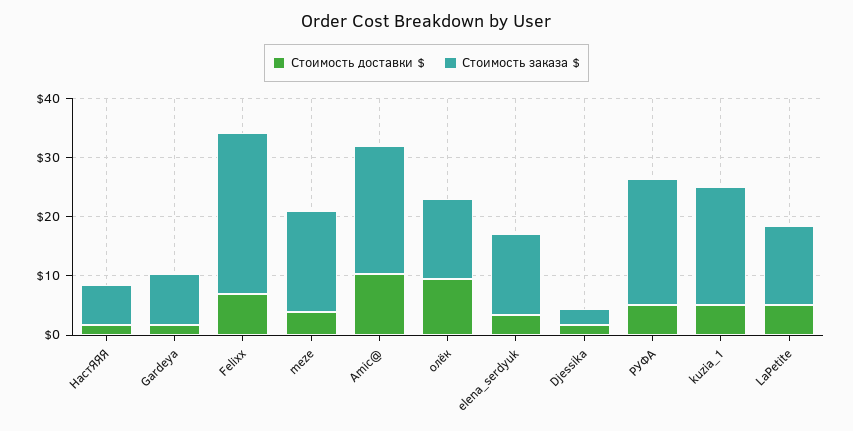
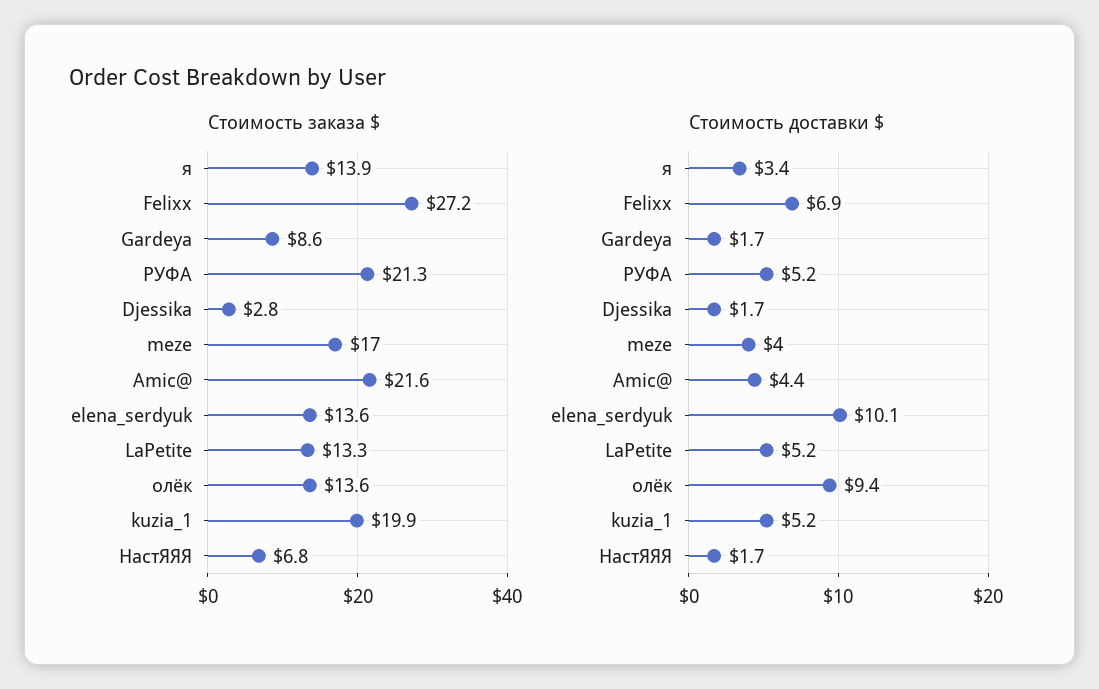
  {
    "Стоимость доставки $": {
      "НастЯЯЯ": 1.7,
      "Gardeya": 1.7,
      "Felixx": 6.9,
      "meze": 4,
-     "Amic@": 10,
+     "Amic@": 4.4,
      "олёк": 9.4,
-     "elena_serdyuk": 4,
+     "elena_serdyuk": 10.1,
      "Djessika": 1.7,
      "РУФА": 5.2,
      "kuzia_1": 5.2,
-     "LaPetite": 5.2
+     "LaPetite": 5.2,
+     "я": 3.4
    },
    "Стоимость заказа $": {
      "НастЯЯЯ": 6.8,
      "Gardeya": 8.6,
      "Felixx": 27.2,
      "meze": 17,
      "Amic@": 21.6,
      "олёк": 13.6,
      "elena_serdyuk": 13.6,
      "Djessika": 2.8,
      "РУФА": 21.3,
      "kuzia_1": 19.9,
-     "LaPetite": 13.3
+     "LaPetite": 13.3,
+     "я": 13.9
    }
  }

